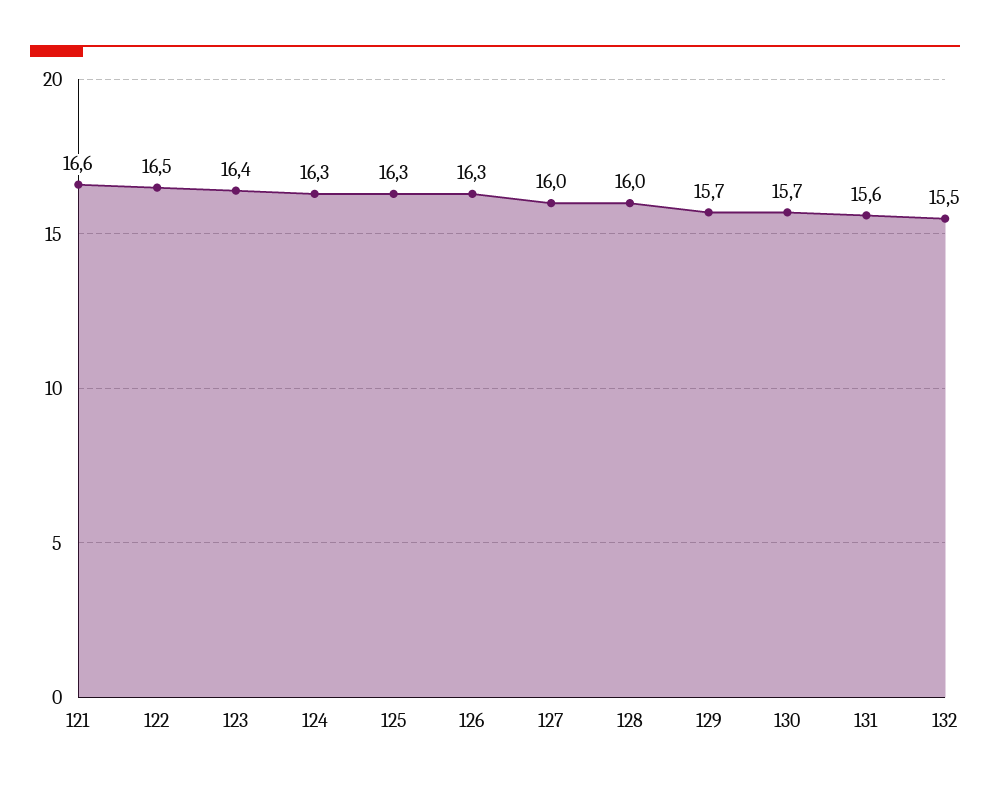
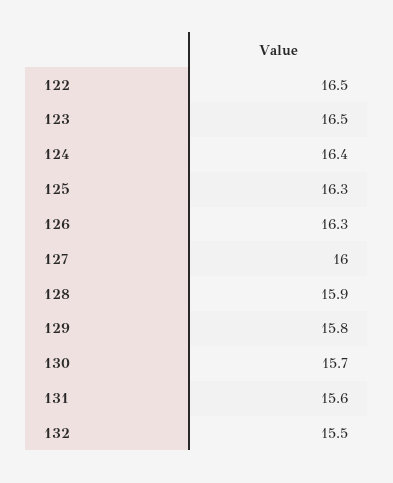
  {
-   "121": 16.6,
    "122": 16.5,
-   "123": 16.4,
+   "123": 16.5,
-   "124": 16.3,
+   "124": 16.4,
    "125": 16.3,
    "126": 16.3,
    "127": 16,
-   "128": 16,
+   "128": 15.9,
-   "129": 15.7,
+   "129": 15.8,
    "130": 15.7,
    "131": 15.6,
    "132": 15.5
  }

